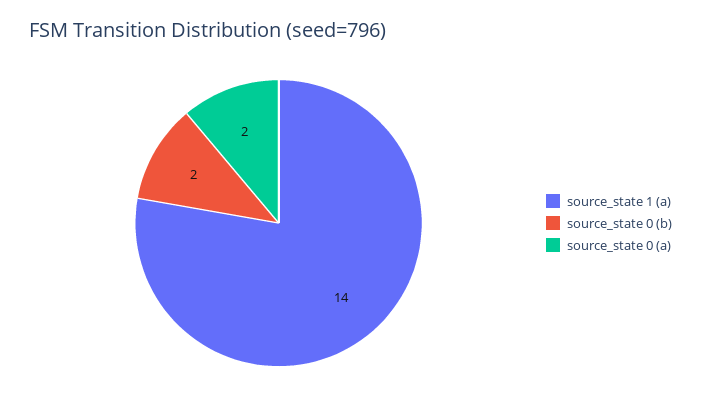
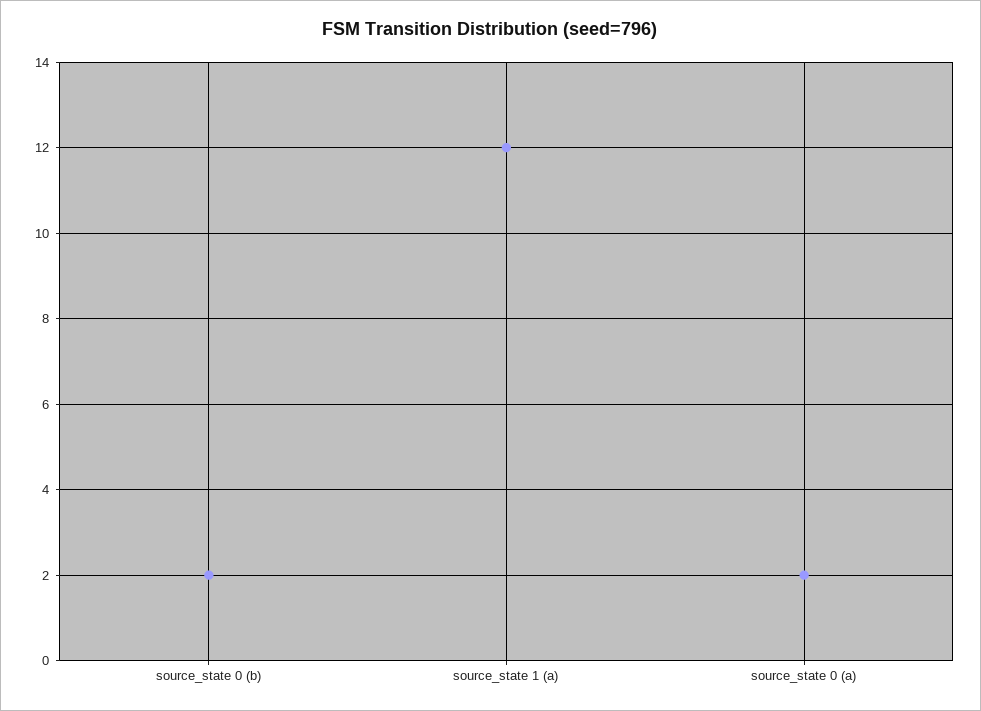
  {
-   "source_state 1 (a)": 14,
+   "source_state 1 (a)": 12,
    "source_state 0 (b)": 2,
    "source_state 0 (a)": 2
  }

